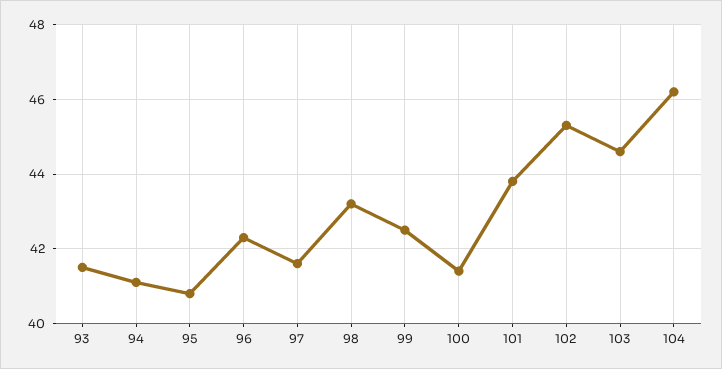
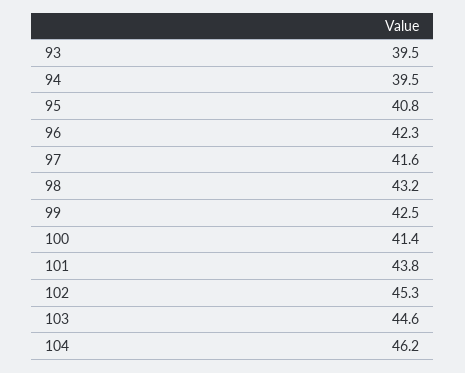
  {
-   "93": 41.5,
+   "93": 39.5,
-   "94": 41,
+   "94": 39.5,
    "95": 40.8,
    "96": 42.3,
    "97": 41.6,
    "98": 43.2,
    "99": 42.5,
    "100": 41.4,
    "101": 43.8,
    "102": 45.3,
    "103": 44.6,
    "104": 46.2
  }

